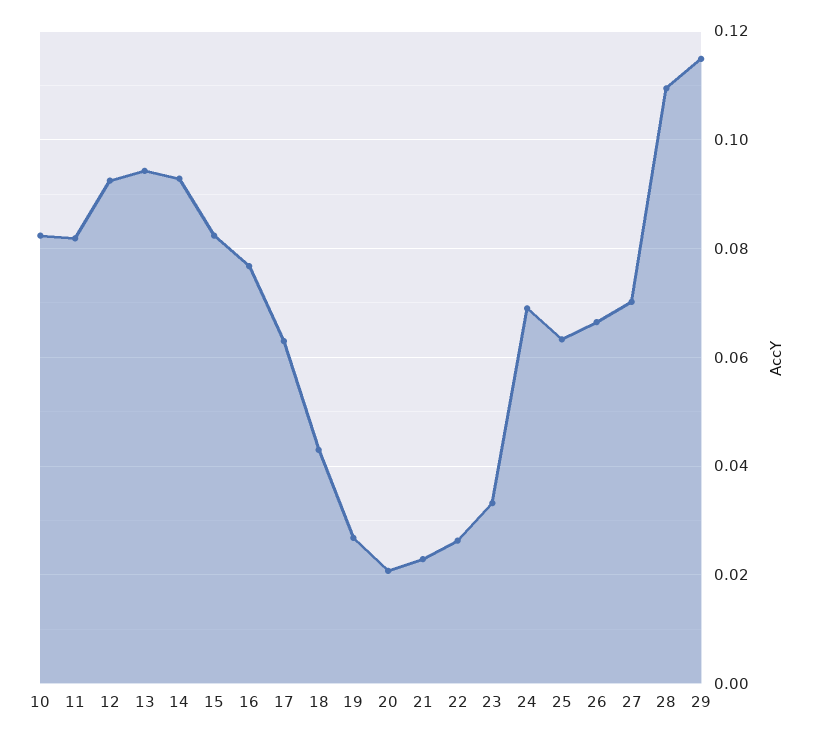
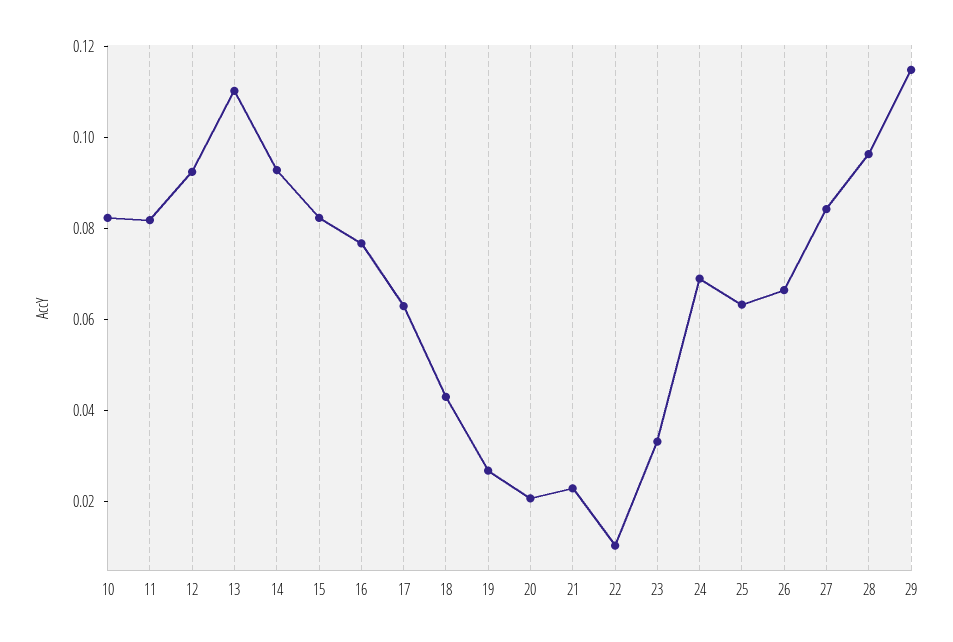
  {
    "10": 0.082,
    "11": 0.082,
    "12": 0.092,
-   "13": 0.094,
+   "13": 0.11,
    "14": 0.092,
    "15": 0.082,
    "16": 0.076,
    "17": 0.064,
    "18": 0.044,
    "19": 0.026,
    "20": 0.02,
    "21": 0.022,
-   "22": 0.026,
+   "22": 0.01,
    "23": 0.034,
    "24": 0.07,
    "25": 0.064,
    "26": 0.066,
-   "27": 0.07,
+   "27": 0.085,
-   "28": 0.11,
+   "28": 0.095,
    "29": 0.114
  }

